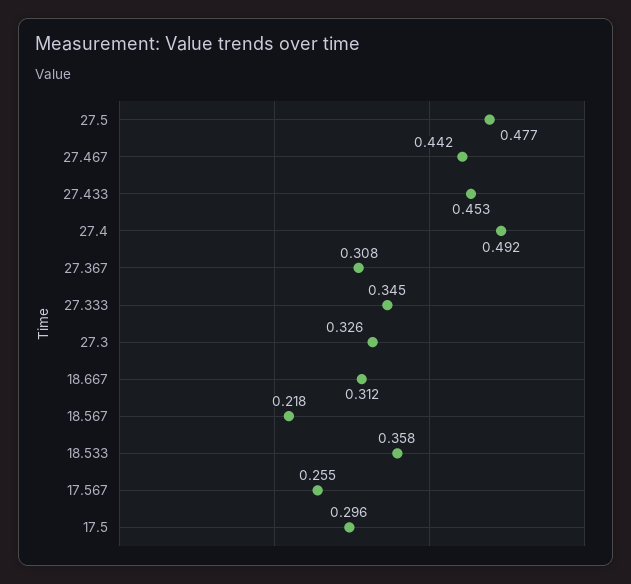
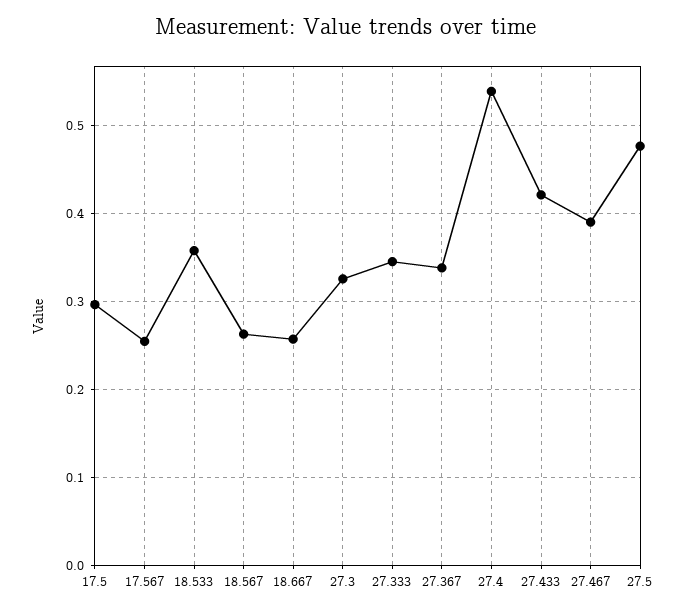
  {
    "27.5": 0.477,
-   "27.467": 0.442,
+   "27.467": 0.39,
-   "27.433": 0.453,
+   "27.433": 0.42,
-   "27.4": 0.492,
+   "27.4": 0.54,
-   "27.367": 0.308,
+   "27.367": 0.34,
    "27.333": 0.345,
    "27.3": 0.326,
-   "18.667": 0.312,
+   "18.667": 0.26,
-   "18.567": 0.218,
+   "18.567": 0.26,
    "18.533": 0.358,
    "17.567": 0.255,
    "17.5": 0.296
  }

